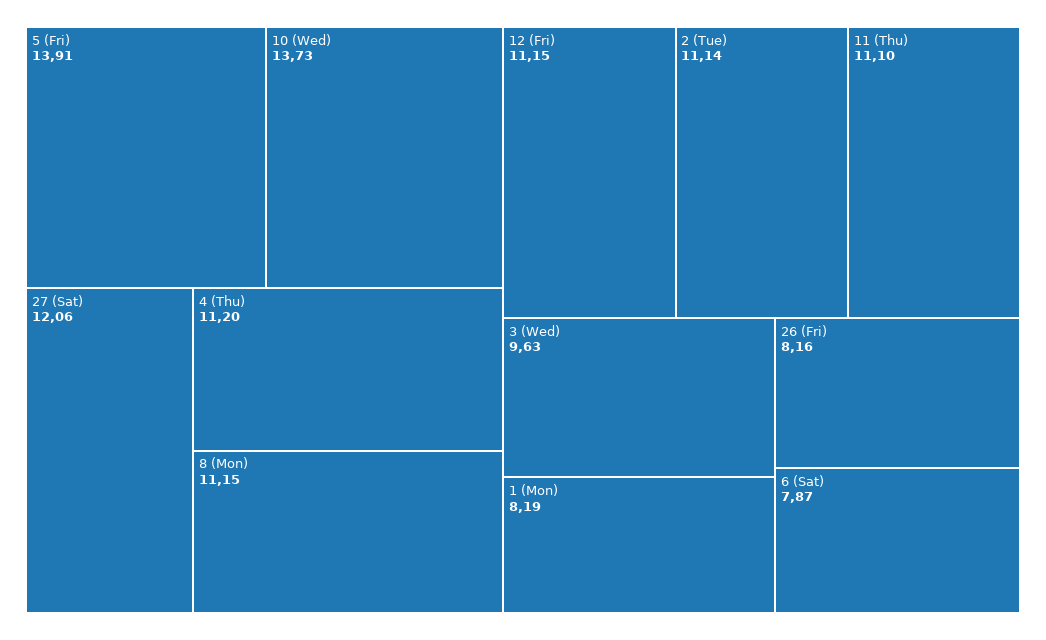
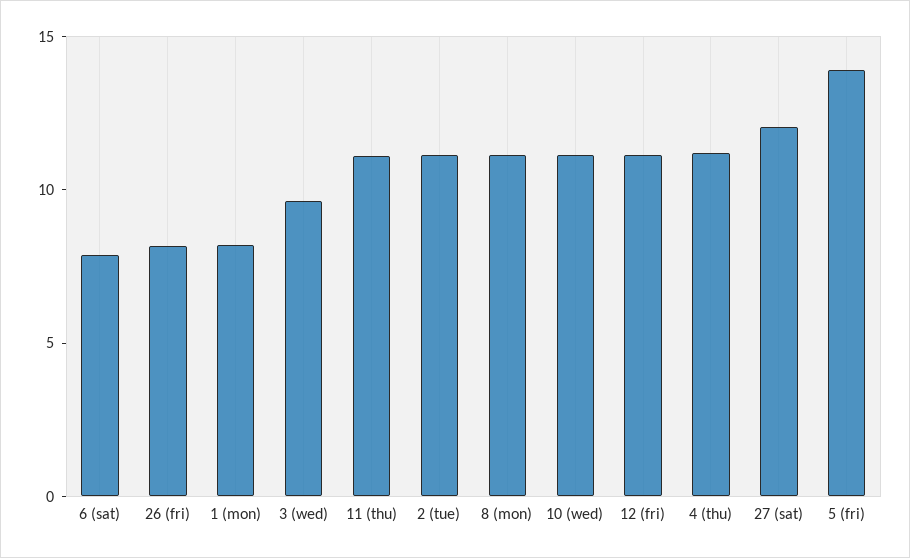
  {
    "5 (Fri)": 13.91,
-   "10 (Wed)": 13.73,
+   "10 (Wed)": 11,
    "27 (Sat)": 12.06,
    "4 (Thu)": 11.2,
    "8 (Mon)": 11.15,
    "12 (Fri)": 11.15,
    "2 (Tue)": 11.14,
    "11 (Thu)": 11.1,
    "3 (Wed)": 9.63,
    "1 (Mon)": 8.19,
    "26 (Fri)": 8.16,
    "6 (Sat)": 7.87
  }

